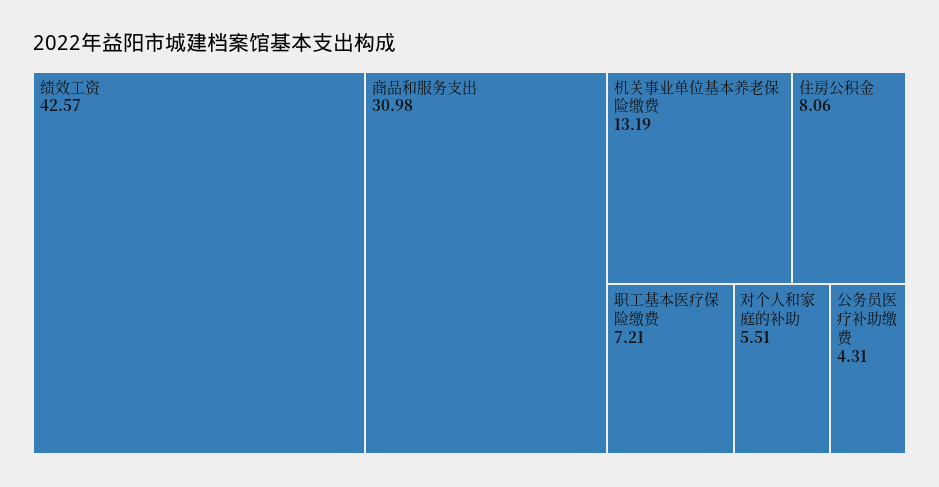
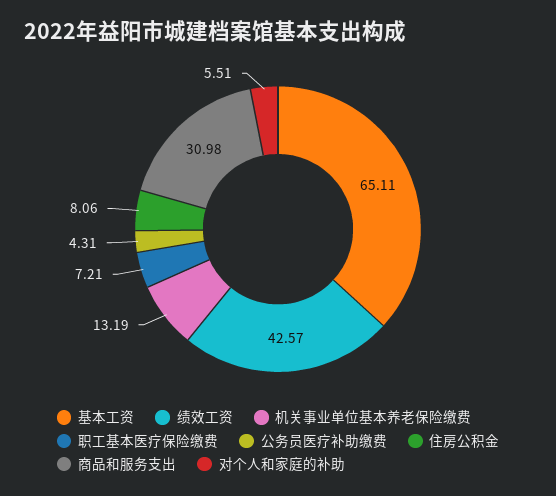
  {
    "绩效工资": 42.57,
    "商品和服务支出": 30.98,
    "机关事业单位基本养老保险缴费": 13.19,
    "住房公积金": 8.06,
    "职工基本医疗保险缴费": 7.21,
    "对个人和家庭的补助": 5.51,
-   "公务员医疗补助缴费": 4.31
+   "公务员医疗补助缴费": 4.31,
+   "基本工资": 65.11
  }

